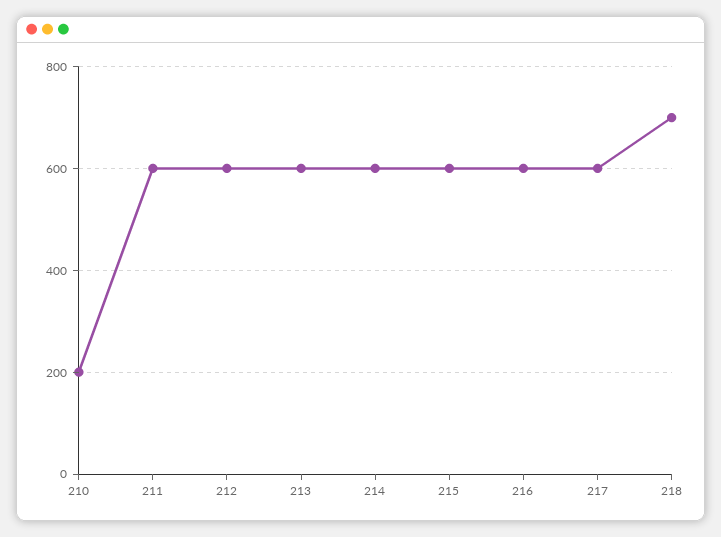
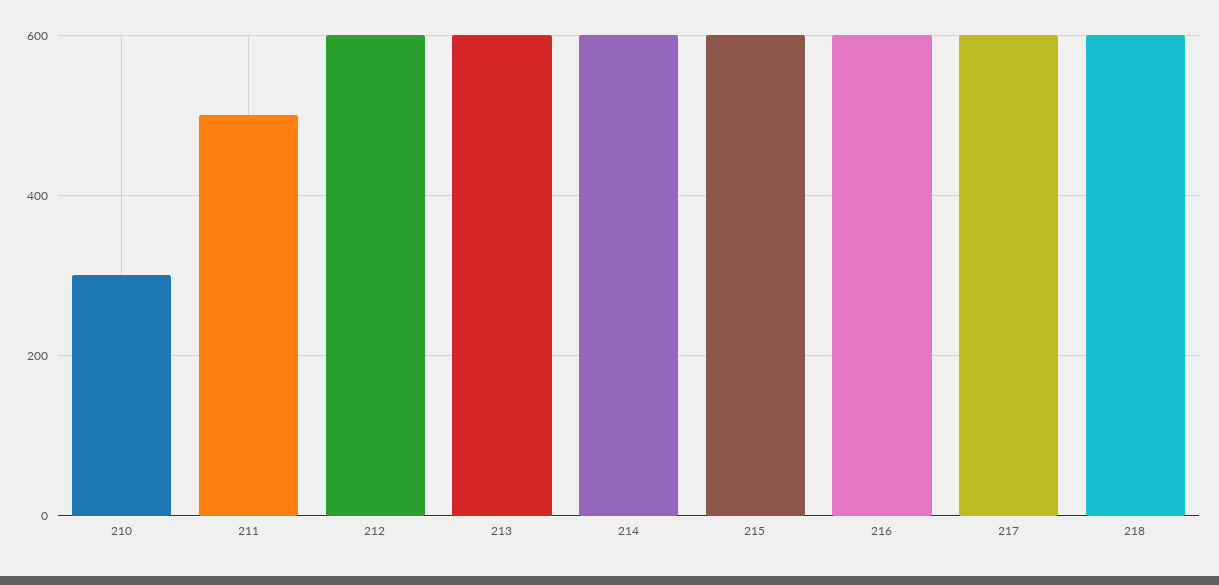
  {
-   "210": 200,
+   "210": 300,
-   "211": 600,
+   "211": 500,
    "212": 600,
    "213": 600,
    "214": 600,
    "215": 600,
    "216": 600,
    "217": 600,
-   "218": 700
+   "218": 600
  }

